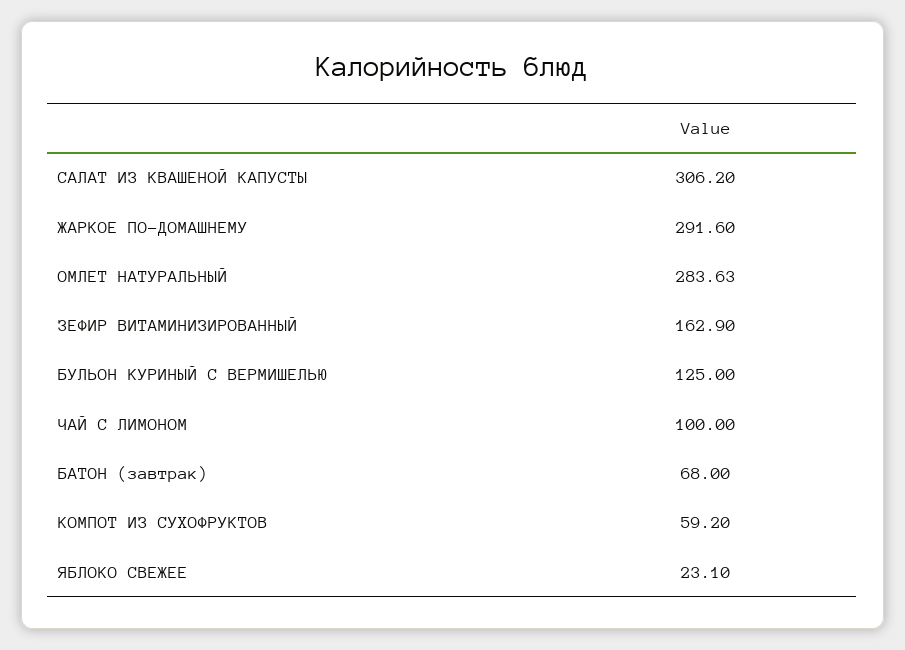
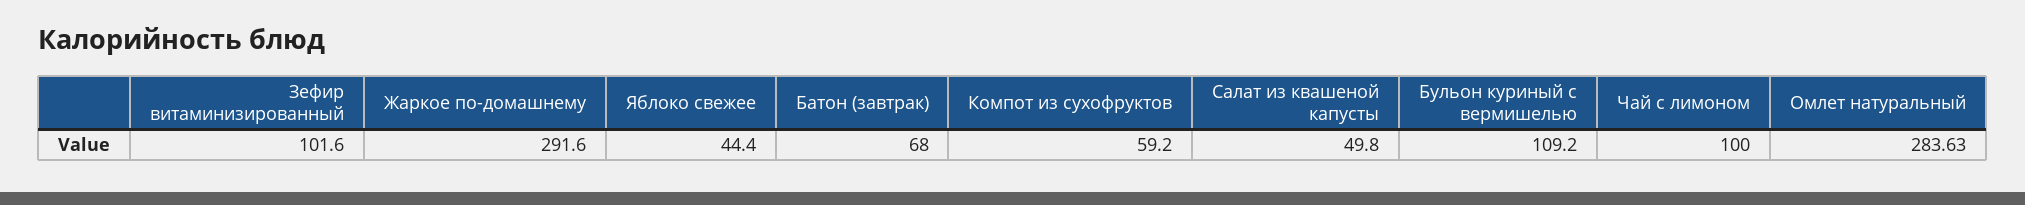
  {
-   "САЛАТ ИЗ КВАШЕНОЙ КАПУСТЫ": 306.2,
+   "САЛАТ ИЗ КВАШЕНОЙ КАПУСТЫ": 49.8,
    "ЖАРКОЕ ПО-ДОМАШНЕМУ": 291.6,
    "ОМЛЕТ НАТУРАЛЬНЫЙ": 283.63,
-   "ЗЕФИР ВИТАМИНИЗИРОВАННЫЙ": 162.9,
+   "ЗЕФИР ВИТАМИНИЗИРОВАННЫЙ": 101.6,
-   "БУЛЬОН КУРИНЫЙ С ВЕРМИШЕЛЬЮ": 125,
+   "БУЛЬОН КУРИНЫЙ С ВЕРМИШЕЛЬЮ": 109.2,
    "ЧАЙ С ЛИМОНОМ": 100,
    "БАТОН (завтрак)": 68,
    "КОМПОТ ИЗ СУХОФРУКТОВ": 59.2,
-   "ЯБЛОКО СВЕЖЕЕ": 23.1
+   "ЯБЛОКО СВЕЖЕЕ": 44.4
  }

